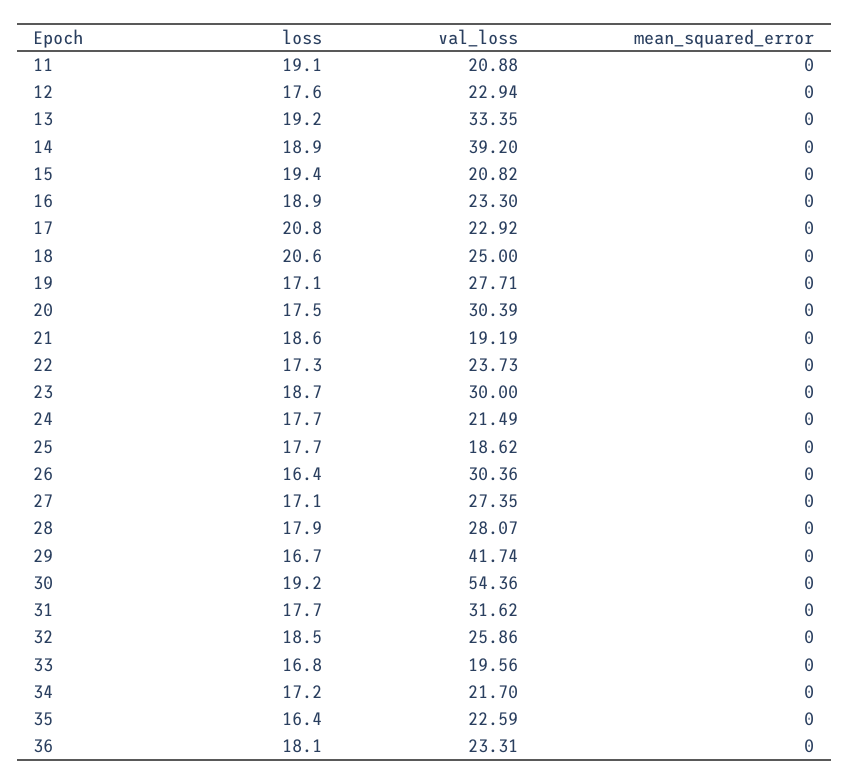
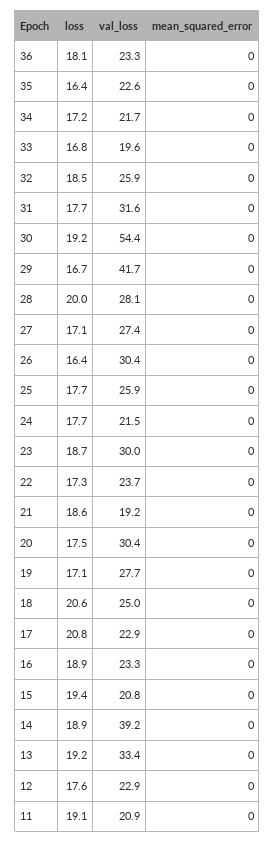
  {
    "loss": {
      "11": 19.1,
      "12": 17.6,
      "13": 19.2,
      "14": 18.9,
      "15": 19.4,
      "16": 18.9,
      "17": 20.8,
      "18": 20.6,
      "19": 17.1,
      "20": 17.5,
      "21": 18.6,
      "22": 17.3,
      "23": 18.7,
      "24": 17.7,
      "25": 17.7,
      "26": 16.4,
      "27": 17.1,
-     "28": 17.9,
+     "28": 20,
      "29": 16.7,
      "30": 19.2,
      "31": 17.7,
      "32": 18.5,
      "33": 16.8,
      "34": 17.2,
      "35": 16.4,
      "36": 18.1
    },
    "val_loss": {
      "11": 20.88,
      "12": 22.94,
      "13": 33.35,
      "14": 39.2,
      "15": 20.82,
      "16": 23.3,
      "17": 22.92,
      "18": 25,
      "19": 27.71,
      "20": 30.39,
      "21": 19.19,
      "22": 23.73,
      "23": 30,
      "24": 21.49,
-     "25": 18.62,
+     "25": 25.9,
      "26": 30.36,
      "27": 27.35,
      "28": 28.07,
      "29": 41.74,
      "30": 54.36,
      "31": 31.62,
      "32": 25.86,
      "33": 19.56,
      "34": 21.7,
      "35": 22.59,
      "36": 23.31
    },
    "mean_squared_error": {
      "11": 0,
      "12": 0,
      "13": 0,
      "14": 0,
      "15": 0,
      "16": 0,
      "17": 0,
      "18": 0,
      "19": 0,
      "20": 0,
      "21": 0,
      "22": 0,
      "23": 0,
      "24": 0,
      "25": 0,
      "26": 0,
      "27": 0,
      "28": 0,
      "29": 0,
      "30": 0,
      "31": 0,
      "32": 0,
      "33": 0,
      "34": 0,
      "35": 0,
      "36": 0
    }
  }

